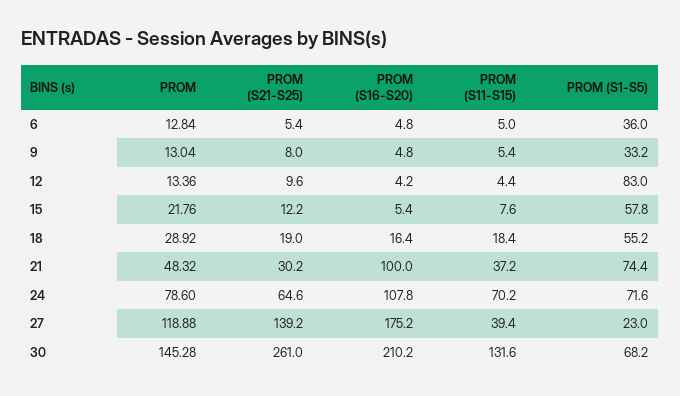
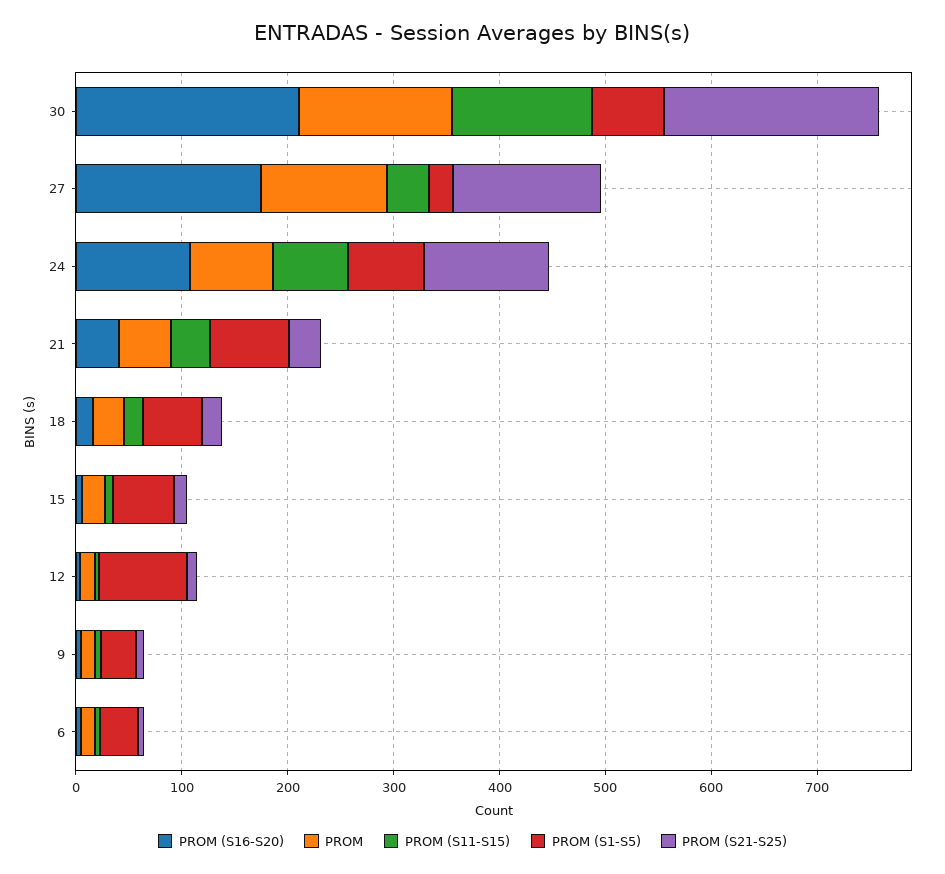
  {
    "PROM": {
      "6": 12.84,
      "9": 13.04,
      "12": 13.36,
      "15": 21.76,
      "18": 28.92,
      "21": 48.32,
      "24": 78.6,
      "27": 118.88,
      "30": 145.28
    },
    "PROM (S21-S25)": {
      "6": 5.4,
      "9": 8,
      "12": 9.6,
      "15": 12.2,
      "18": 19,
      "21": 30.2,
-     "24": 64.6,
+     "24": 120,
      "27": 139.2,
-     "30": 261
+     "30": 200
    },
    "PROM (S16-S20)": {
      "6": 4.8,
      "9": 4.8,
      "12": 4.2,
      "15": 5.4,
      "18": 16.4,
-     "21": 100,
+     "21": 40,
      "24": 107.8,
      "27": 175.2,
      "30": 210.2
    },
    "PROM (S11-S15)": {
      "6": 5,
      "9": 5.4,
      "12": 4.4,
      "15": 7.6,
      "18": 18.4,
      "21": 37.2,
      "24": 70.2,
      "27": 39.4,
      "30": 131.6
    },
    "PROM (S1-S5)": {
      "6": 36,
      "9": 33.2,
      "12": 83,
      "15": 57.8,
      "18": 55.2,
      "21": 74.4,
      "24": 71.6,
      "27": 23,
      "30": 68.2
    }
  }

